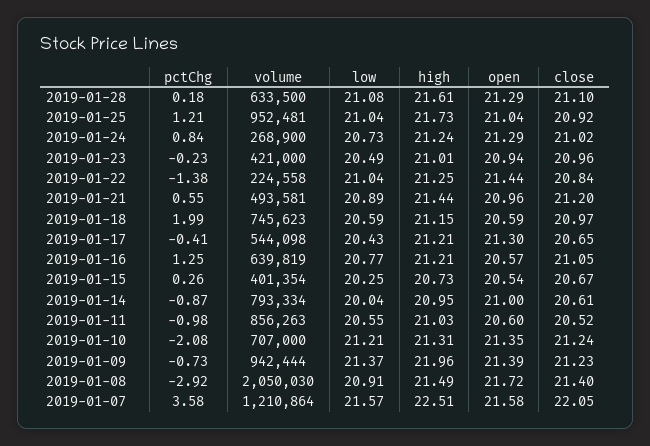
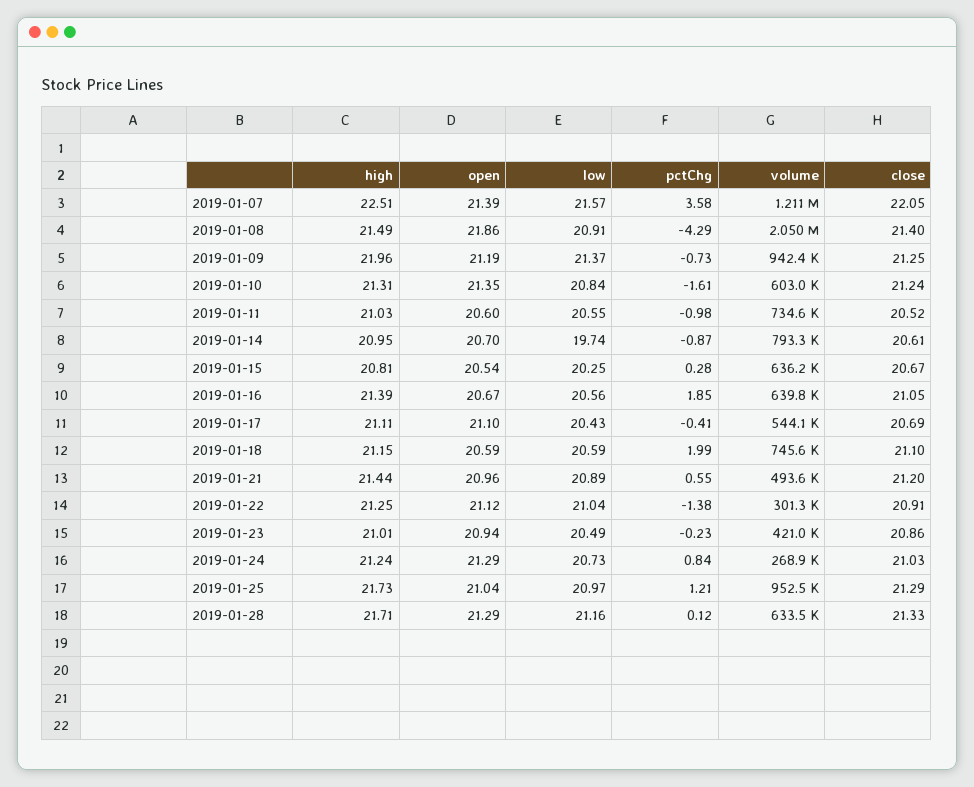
  {
    "pctChg": {
-     "2019-01-28": 0.18,
+     "2019-01-28": 0.12,
      "2019-01-25": 1.21,
      "2019-01-24": 0.84,
      "2019-01-23": -0.23,
      "2019-01-22": -1.38,
      "2019-01-21": 0.55,
      "2019-01-18": 1.99,
      "2019-01-17": -0.41,
-     "2019-01-16": 1.25,
+     "2019-01-16": 1.85,
-     "2019-01-15": 0.26,
+     "2019-01-15": 0.28,
      "2019-01-14": -0.87,
      "2019-01-11": -0.98,
-     "2019-01-10": -2.08,
+     "2019-01-10": -1.61,
      "2019-01-09": -0.73,
-     "2019-01-08": -2.92,
+     "2019-01-08": -4.29,
      "2019-01-07": 3.58
    },
    "volume": {
      "2019-01-28": 633500,
      "2019-01-25": 952481,
      "2019-01-24": 268900,
      "2019-01-23": 421000,
-     "2019-01-22": 224558,
+     "2019-01-22": 301300,
      "2019-01-21": 493581,
      "2019-01-18": 745623,
      "2019-01-17": 544098,
      "2019-01-16": 639819,
-     "2019-01-15": 401354,
+     "2019-01-15": 636200,
      "2019-01-14": 793334,
-     "2019-01-11": 856263,
+     "2019-01-11": 734600,
-     "2019-01-10": 707000,
+     "2019-01-10": 603000,
      "2019-01-09": 942444,
      "2019-01-08": 2050030,
      "2019-01-07": 1210864
    },
    "low": {
-     "2019-01-28": 21.08,
+     "2019-01-28": 21.16,
-     "2019-01-25": 21.04,
+     "2019-01-25": 20.97,
      "2019-01-24": 20.73,
      "2019-01-23": 20.49,
      "2019-01-22": 21.04,
      "2019-01-21": 20.89,
      "2019-01-18": 20.59,
      "2019-01-17": 20.43,
-     "2019-01-16": 20.77,
+     "2019-01-16": 20.56,
      "2019-01-15": 20.25,
-     "2019-01-14": 20.04,
+     "2019-01-14": 19.74,
      "2019-01-11": 20.55,
-     "2019-01-10": 21.21,
+     "2019-01-10": 20.84,
      "2019-01-09": 21.37,
      "2019-01-08": 20.91,
      "2019-01-07": 21.57
    },
    "high": {
-     "2019-01-28": 21.61,
+     "2019-01-28": 21.71,
      "2019-01-25": 21.73,
      "2019-01-24": 21.24,
      "2019-01-23": 21.01,
      "2019-01-22": 21.25,
      "2019-01-21": 21.44,
      "2019-01-18": 21.15,
-     "2019-01-17": 21.21,
+     "2019-01-17": 21.11,
-     "2019-01-16": 21.21,
+     "2019-01-16": 21.39,
-     "2019-01-15": 20.73,
+     "2019-01-15": 20.81,
      "2019-01-14": 20.95,
      "2019-01-11": 21.03,
      "2019-01-10": 21.31,
      "2019-01-09": 21.96,
      "2019-01-08": 21.49,
      "2019-01-07": 22.51
    },
    "open": {
      "2019-01-28": 21.29,
      "2019-01-25": 21.04,
      "2019-01-24": 21.29,
      "2019-01-23": 20.94,
-     "2019-01-22": 21.44,
+     "2019-01-22": 21.12,
      "2019-01-21": 20.96,
      "2019-01-18": 20.59,
-     "2019-01-17": 21.3,
+     "2019-01-17": 21.1,
-     "2019-01-16": 20.57,
+     "2019-01-16": 20.67,
      "2019-01-15": 20.54,
-     "2019-01-14": 21,
+     "2019-01-14": 20.7,
      "2019-01-11": 20.6,
      "2019-01-10": 21.35,
-     "2019-01-09": 21.39,
+     "2019-01-09": 21.19,
-     "2019-01-08": 21.72,
+     "2019-01-08": 21.86,
-     "2019-01-07": 21.58
+     "2019-01-07": 21.39
    },
    "close": {
-     "2019-01-28": 21.1,
+     "2019-01-28": 21.33,
-     "2019-01-25": 20.92,
+     "2019-01-25": 21.29,
-     "2019-01-24": 21.02,
+     "2019-01-24": 21.03,
-     "2019-01-23": 20.96,
+     "2019-01-23": 20.86,
-     "2019-01-22": 20.84,
+     "2019-01-22": 20.91,
      "2019-01-21": 21.2,
-     "2019-01-18": 20.97,
+     "2019-01-18": 21.1,
-     "2019-01-17": 20.65,
+     "2019-01-17": 20.69,
      "2019-01-16": 21.05,
      "2019-01-15": 20.67,
      "2019-01-14": 20.61,
      "2019-01-11": 20.52,
      "2019-01-10": 21.24,
-     "2019-01-09": 21.23,
+     "2019-01-09": 21.25,
      "2019-01-08": 21.4,
      "2019-01-07": 22.05
    }
  }

